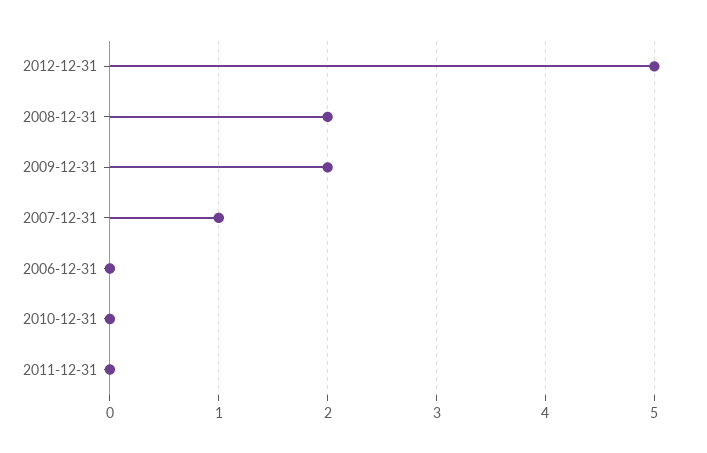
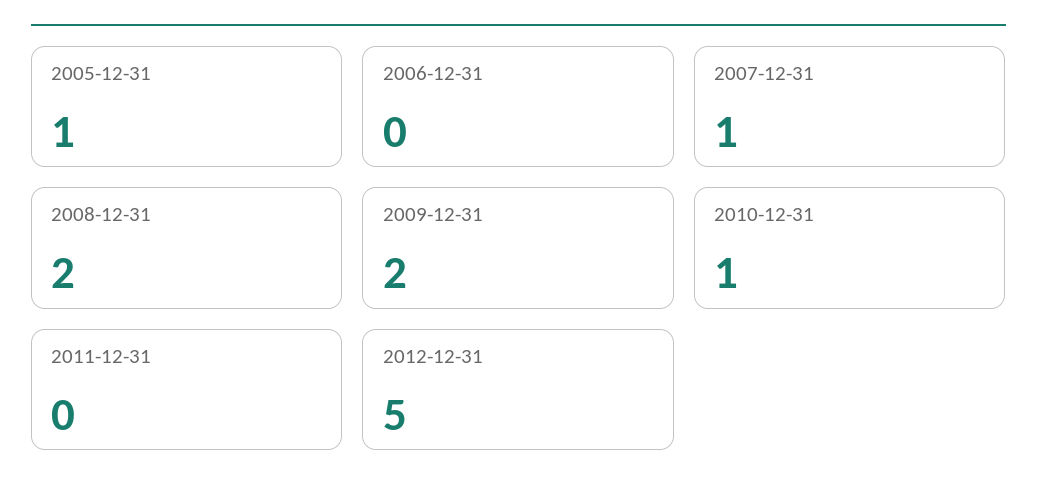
  {
    "2012-12-31": 5,
    "2008-12-31": 2,
    "2009-12-31": 2,
    "2007-12-31": 1,
    "2006-12-31": 0,
-   "2010-12-31": 0,
+   "2010-12-31": 1,
-   "2011-12-31": 0
+   "2011-12-31": 0,
+   "2005-12-31": 1
  }

